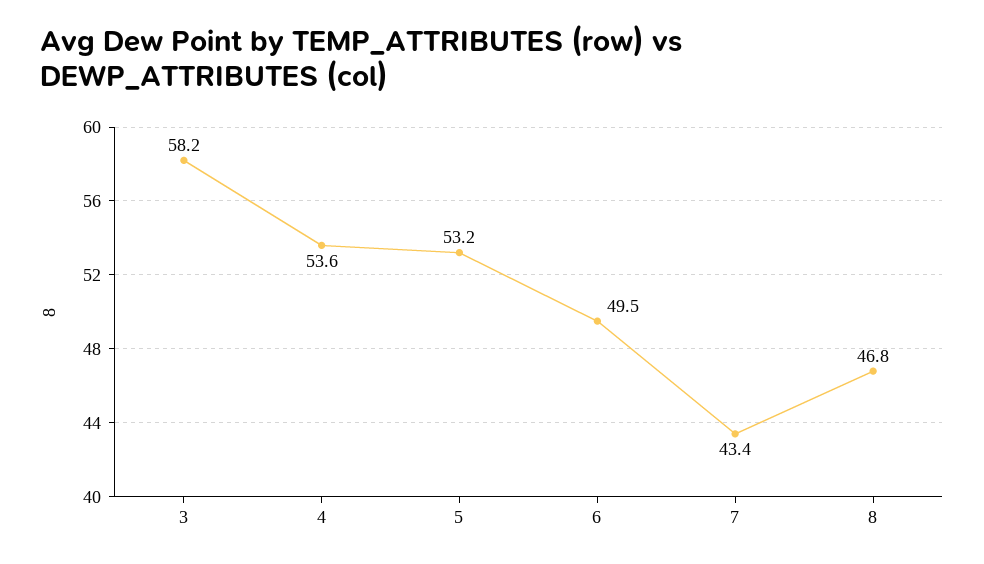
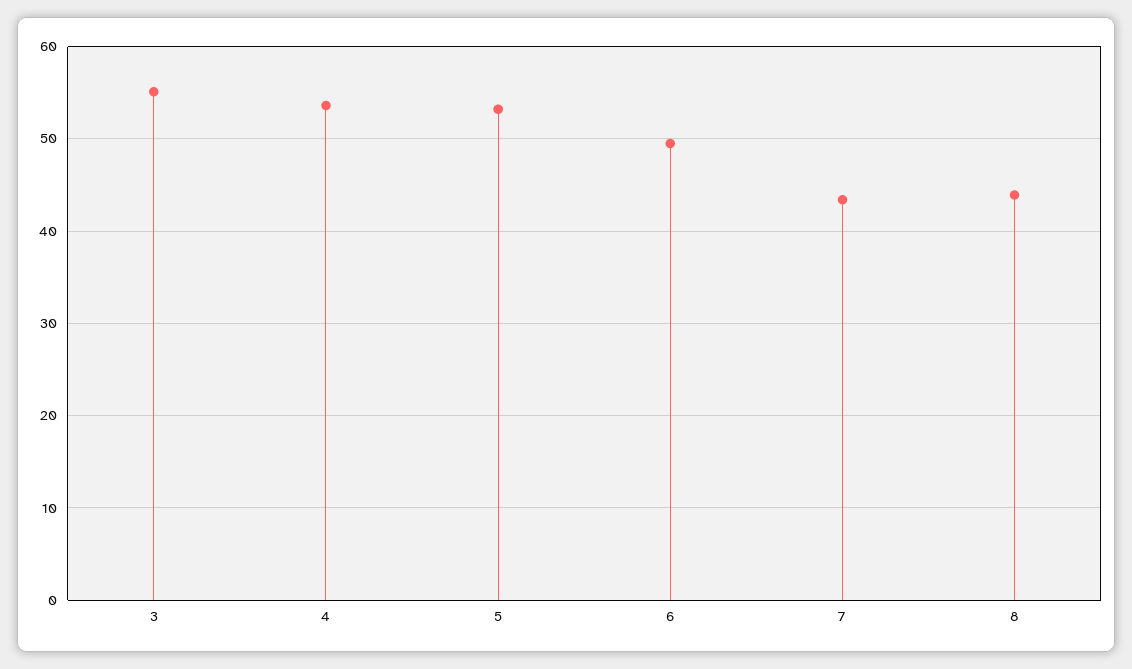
  {
-   "3": 58.2,
+   "3": 55,
    "4": 53.6,
    "5": 53.2,
    "6": 49.5,
    "7": 43.4,
-   "8": 46.8
+   "8": 44
  }

